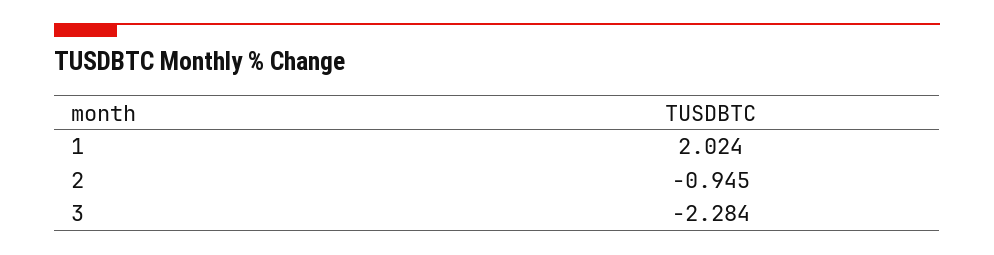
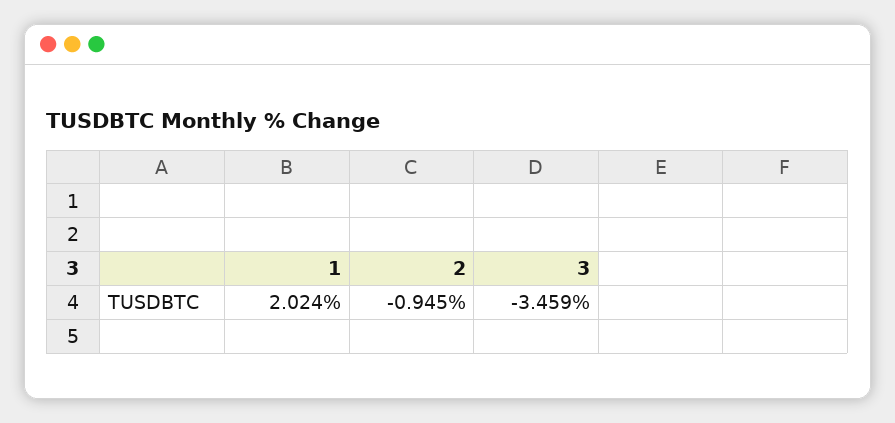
  {
    "1": 2.024,
    "2": -0.945,
-   "3": -2.284
+   "3": -3.459
  }

